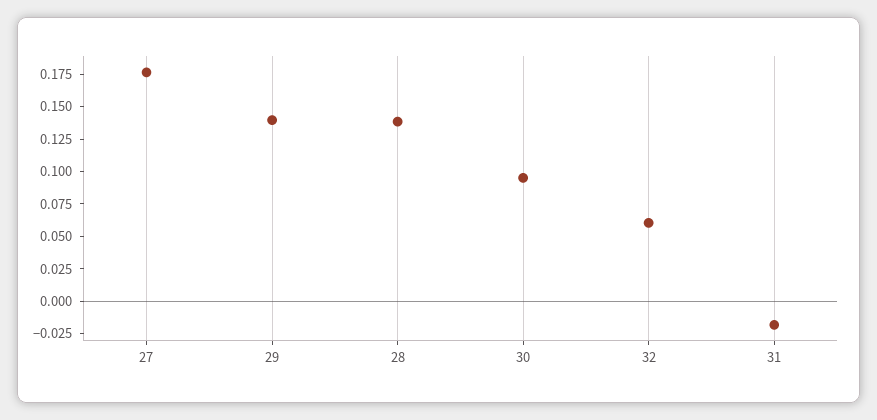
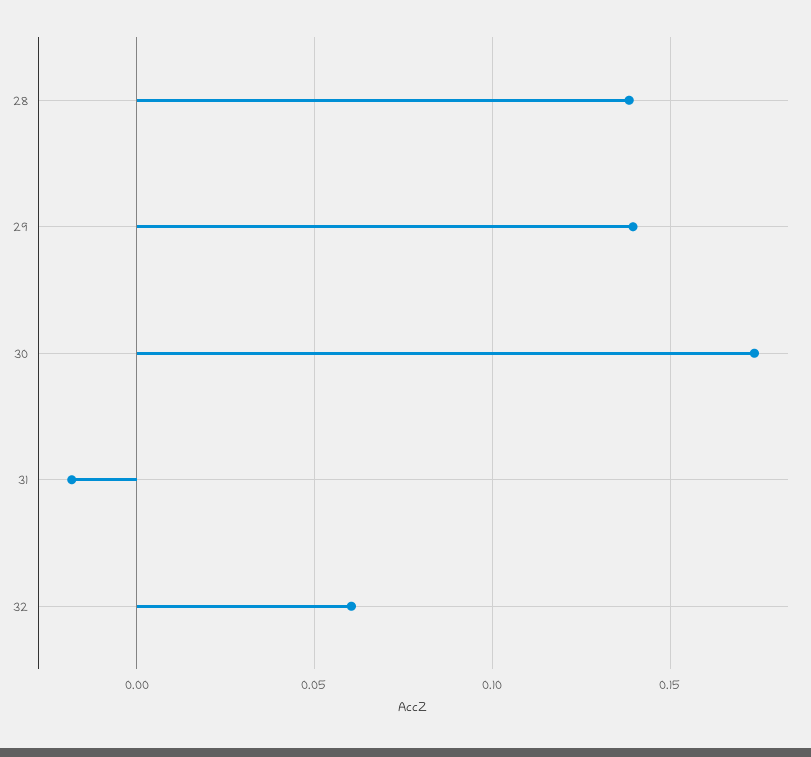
  {
-   "27": 0.175,
    "29": 0.14,
    "28": 0.14,
-   "30": 0.1,
+   "30": 0.175,
    "32": 0.06,
    "31": -0.02
  }

